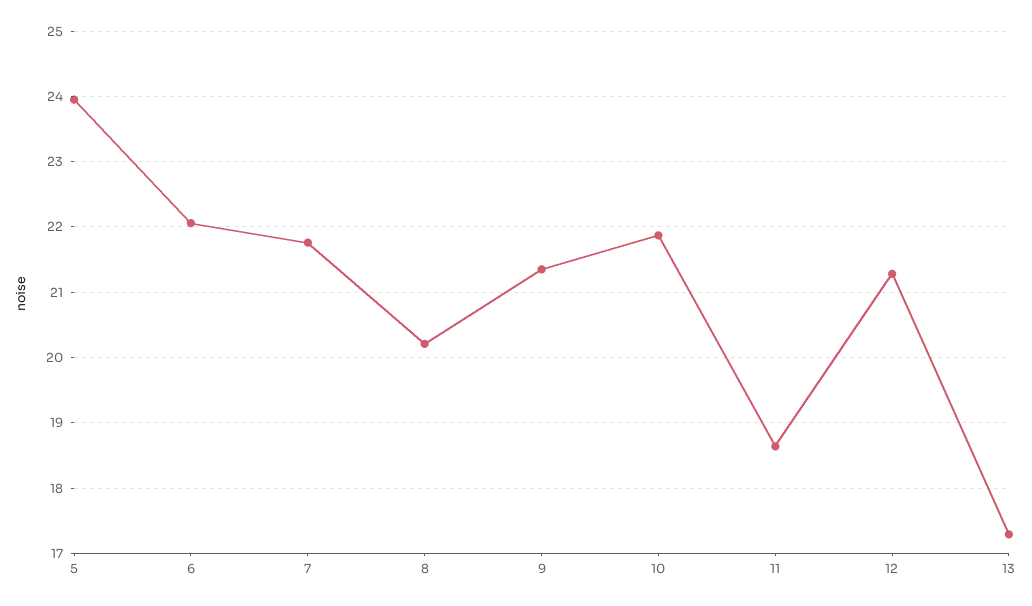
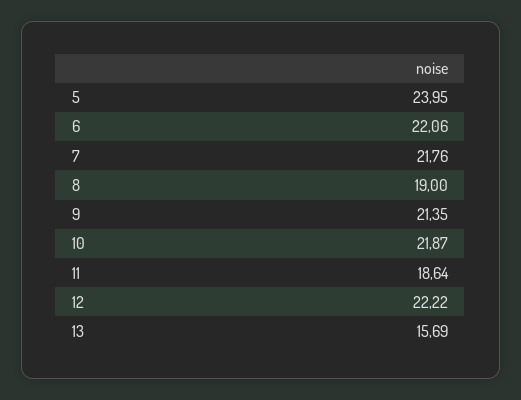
  {
    "5": 23.95,
    "6": 22.06,
    "7": 21.76,
-   "8": 20.2,
+   "8": 19,
    "9": 21.35,
    "10": 21.87,
    "11": 18.64,
-   "12": 21.3,
+   "12": 22.22,
-   "13": 17.3
+   "13": 15.69
  }

